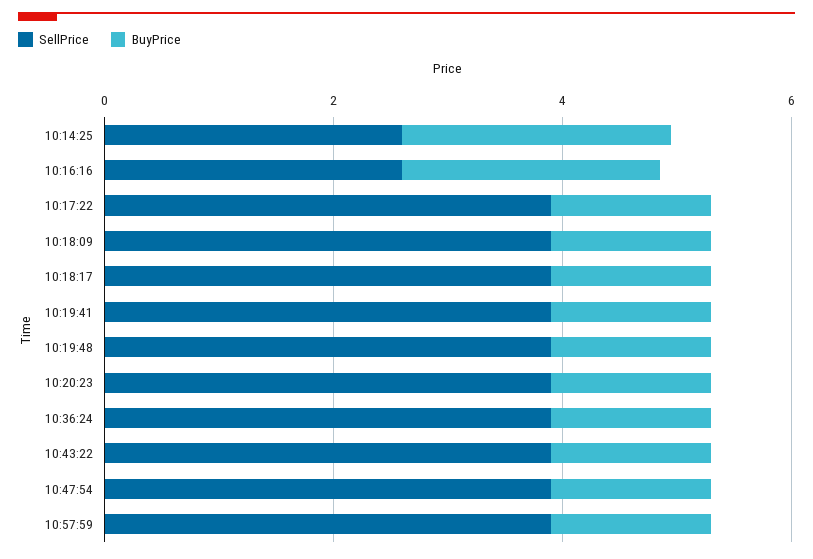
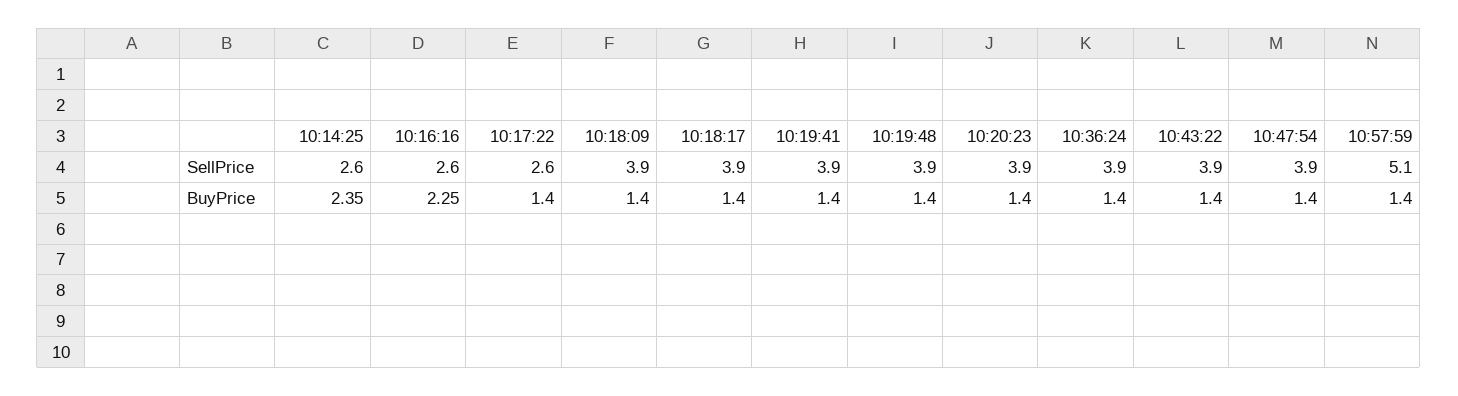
  {
    "SellPrice": {
      "10:14:25": 2.6,
      "10:16:16": 2.6,
-     "10:17:22": 4,
+     "10:17:22": 2.6,
      "10:18:09": 3.9,
      "10:18:17": 3.9,
      "10:19:41": 3.9,
      "10:19:48": 3.9,
      "10:20:23": 3.9,
      "10:36:24": 3.9,
      "10:43:22": 3.9,
      "10:47:54": 3.9,
-     "10:57:59": 4
+     "10:57:59": 5.1
    },
    "BuyPrice": {
      "10:14:25": 2.35,
      "10:16:16": 2.25,
      "10:17:22": 1.4,
      "10:18:09": 1.4,
      "10:18:17": 1.4,
      "10:19:41": 1.4,
      "10:19:48": 1.4,
      "10:20:23": 1.4,
      "10:36:24": 1.4,
      "10:43:22": 1.4,
      "10:47:54": 1.4,
      "10:57:59": 1.4
    }
  }

